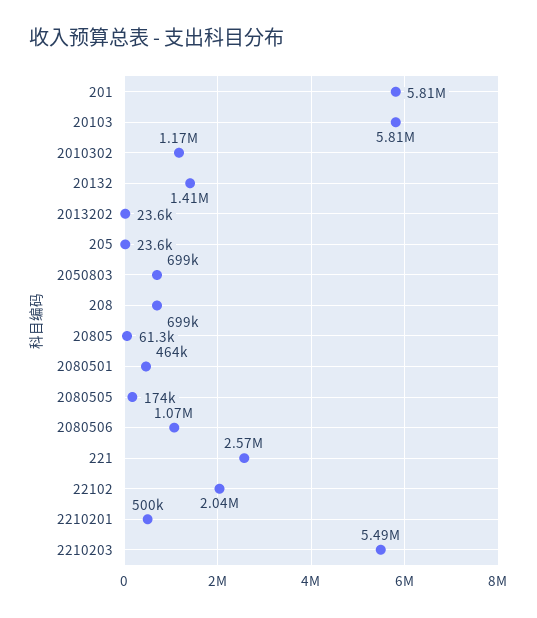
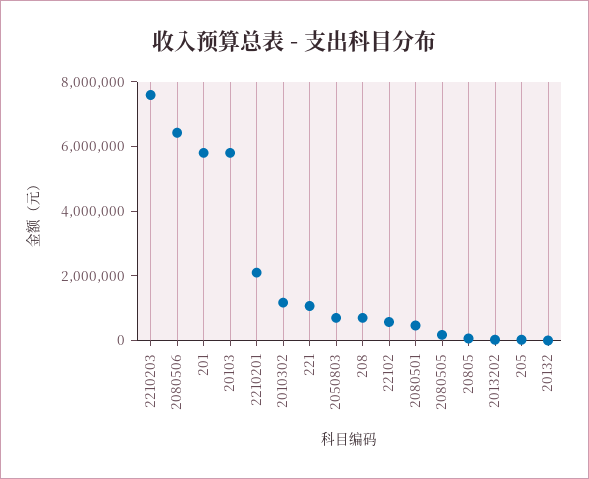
  {
    "201": 5810000,
    "20103": 5810000,
    "2010302": 1170000,
-   "20132": 1410000,
+   "20132": 0,
    "2013202": 23600,
    "205": 23600,
    "2050803": 699000,
    "208": 699000,
    "20805": 61300,
    "2080501": 464000,
    "2080505": 174000,
-   "2080506": 1070000,
+   "2080506": 6500000,
-   "221": 2570000,
+   "221": 1000000,
-   "22102": 2040000,
+   "22102": 500000,
-   "2210201": 500000,
+   "2210201": 2000000,
-   "2210203": 5490000
+   "2210203": 7500000
  }

